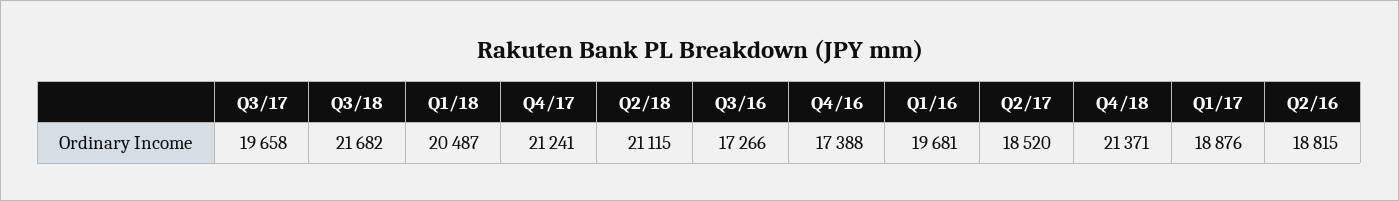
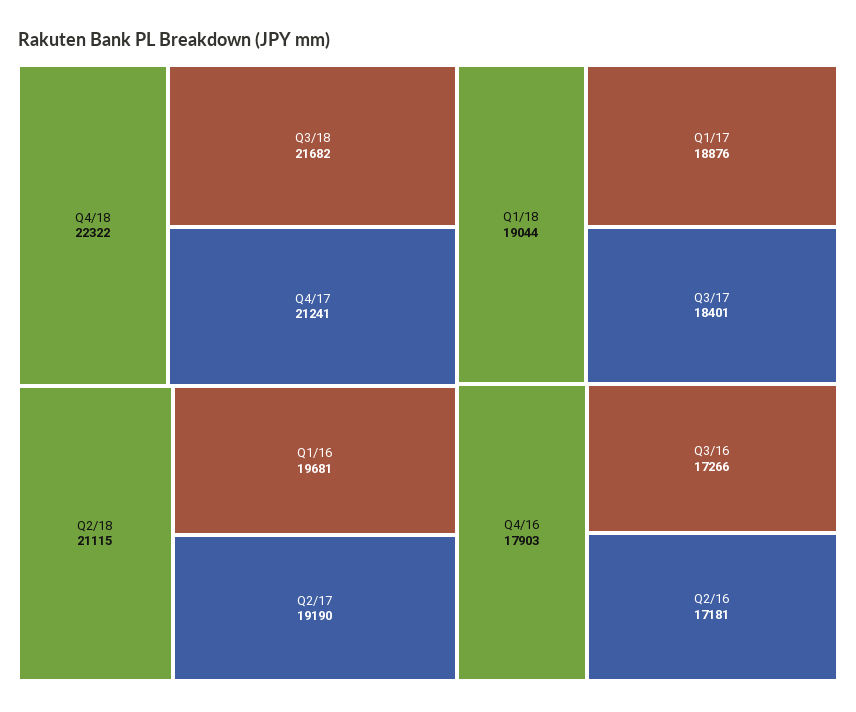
  {
-   "Q3/17": 19658,
+   "Q3/17": 18401,
    "Q3/18": 21682,
-   "Q1/18": 20487,
+   "Q1/18": 19044,
    "Q4/17": 21241,
    "Q2/18": 21115,
    "Q3/16": 17266,
-   "Q4/16": 17388,
+   "Q4/16": 17903,
    "Q1/16": 19681,
-   "Q2/17": 18520,
+   "Q2/17": 19190,
-   "Q4/18": 21371,
+   "Q4/18": 22322,
    "Q1/17": 18876,
-   "Q2/16": 18815
+   "Q2/16": 17181
  }

